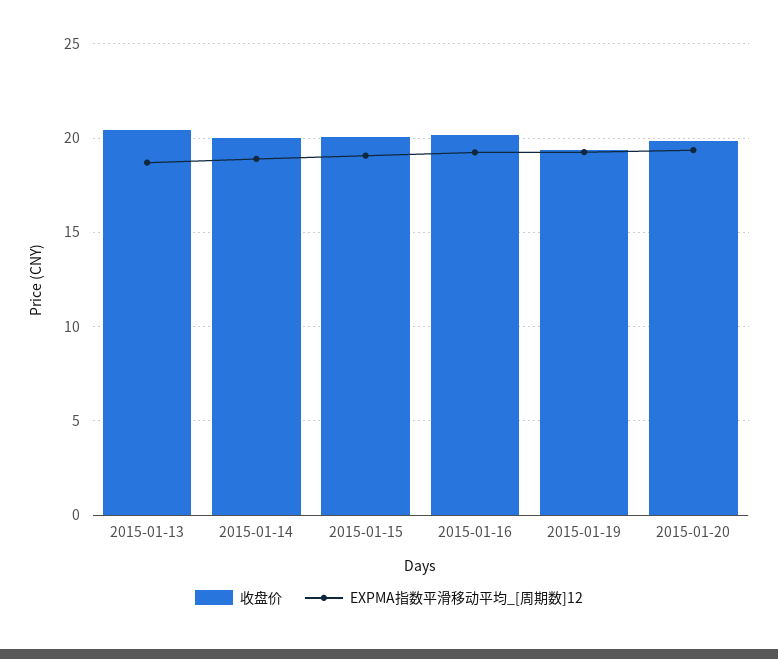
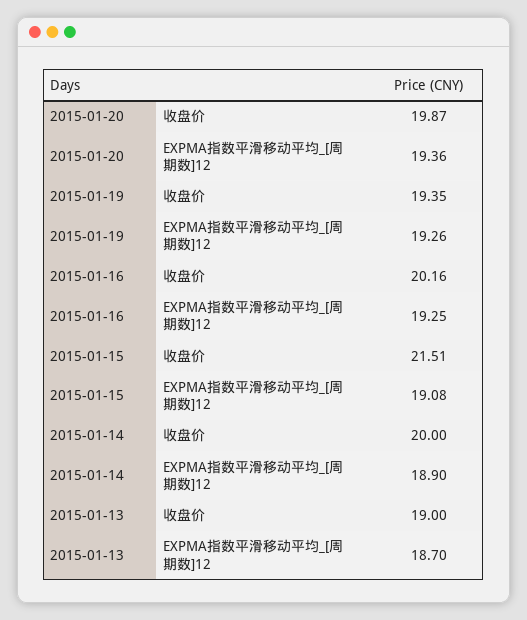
  {
    "收盘价": {
-     "2015-01-13": 20.5,
+     "2015-01-13": 19,
      "2015-01-14": 20,
-     "2015-01-15": 20,
+     "2015-01-15": 21.51,
      "2015-01-16": 20.16,
      "2015-01-19": 19.35,
      "2015-01-20": 19.87
    },
    "EXPMA指数平滑移动平均_[周期数]12": {
      "2015-01-13": 18.7,
      "2015-01-14": 18.9,
      "2015-01-15": 19.08,
      "2015-01-16": 19.25,
      "2015-01-19": 19.26,
      "2015-01-20": 19.36
    }
  }

